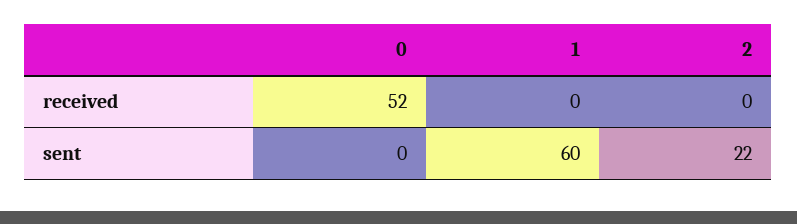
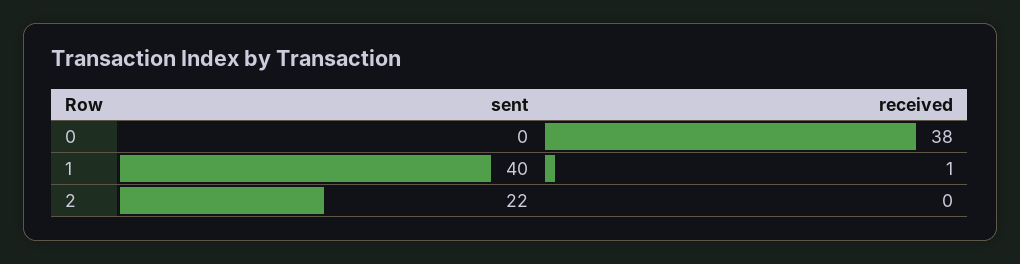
  {
    "0": {
-     "received": 52,
+     "received": 38,
      "sent": 0
    },
    "1": {
-     "received": 0,
+     "received": 1,
-     "sent": 60
+     "sent": 40
    },
    "2": {
      "received": 0,
      "sent": 22
    }
  }

